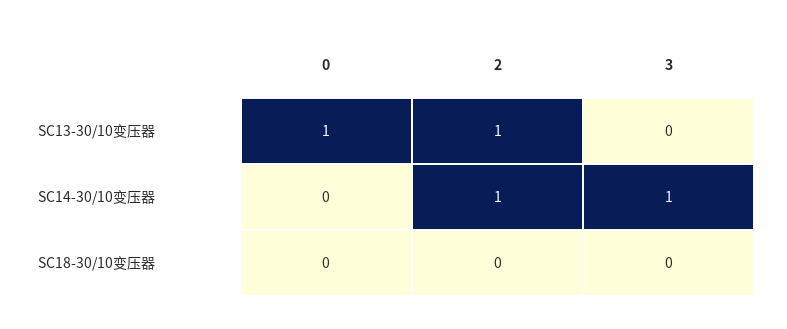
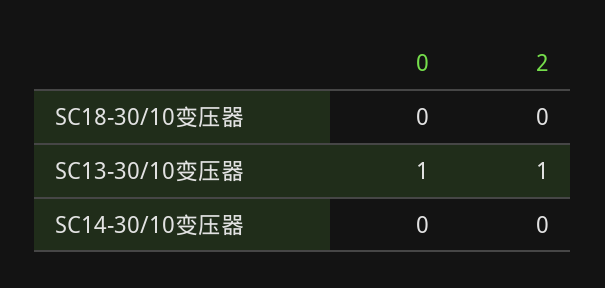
  {
    "0": {
      "SC13-30/10变压器": 1,
      "SC14-30/10变压器": 0,
      "SC18-30/10变压器": 0
    },
    "2": {
      "SC13-30/10变压器": 1,
-     "SC14-30/10变压器": 1,
+     "SC14-30/10变压器": 0,
      "SC18-30/10变压器": 0
-   },
+   }
-   "3": {
-     "SC13-30/10变压器": 0,
-     "SC14-30/10变压器": 1,
-     "SC18-30/10变压器": 0
-   }
  }

